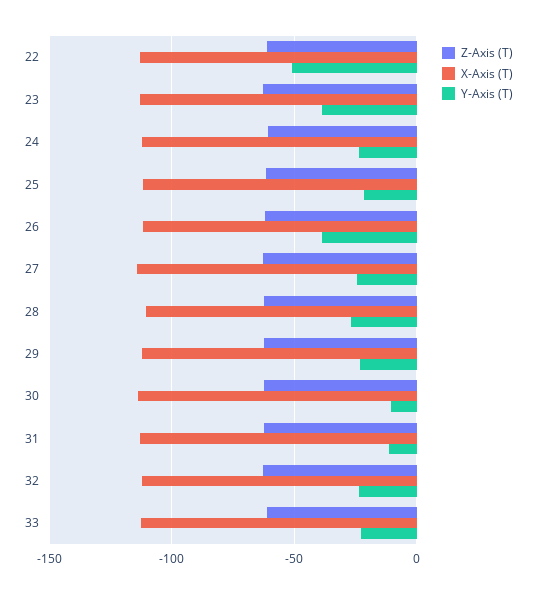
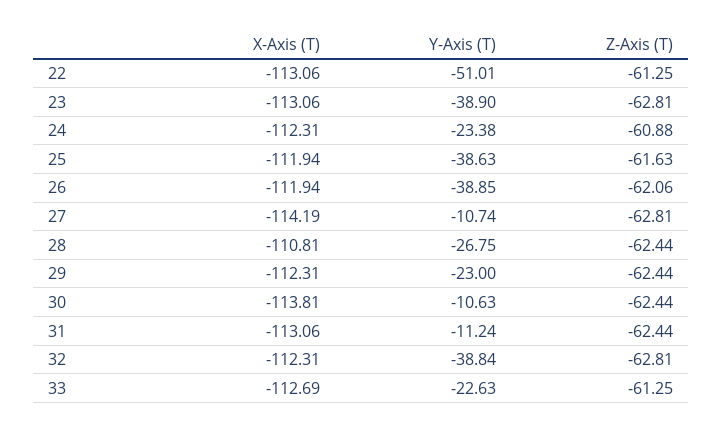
  {
    "Z-Axis (T)": {
      "22": -61.25,
      "23": -62.81,
      "24": -60.88,
      "25": -61.63,
      "26": -62.06,
      "27": -62.81,
      "28": -62.44,
      "29": -62.44,
      "30": -62.44,
      "31": -62.44,
      "32": -62.81,
      "33": -61.25
    },
    "X-Axis (T)": {
      "22": -113.06,
      "23": -113.06,
      "24": -112.31,
      "25": -111.94,
      "26": -111.94,
      "27": -114.19,
      "28": -110.81,
      "29": -112.31,
      "30": -113.81,
      "31": -113.06,
      "32": -112.31,
      "33": -112.69
    },
    "Y-Axis (T)": {
      "22": -51.01,
      "23": -38.9,
      "24": -23.38,
-     "25": -20,
+     "25": -38.63,
      "26": -38.85,
-     "27": -25,
+     "27": -10.74,
      "28": -26.75,
      "29": -23,
      "30": -10.63,
      "31": -11.24,
-     "32": -25,
+     "32": -38.84,
      "33": -22.63
    }
  }

